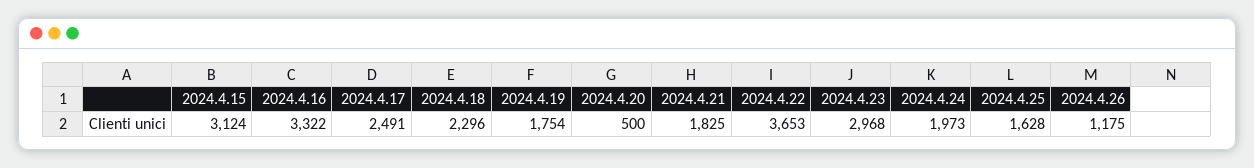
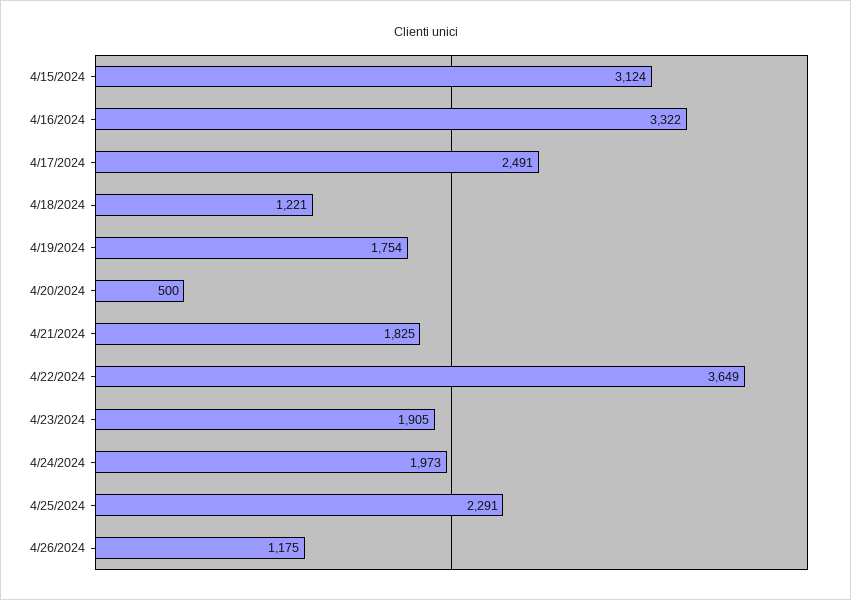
  {
    "2024.4.15": 3124,
    "2024.4.16": 3322,
    "2024.4.17": 2491,
-   "2024.4.18": 2296,
+   "2024.4.18": 1221,
    "2024.4.19": 1754,
    "2024.4.20": 500,
    "2024.4.21": 1825,
-   "2024.4.22": 3653,
+   "2024.4.22": 3649,
-   "2024.4.23": 2968,
+   "2024.4.23": 1905,
    "2024.4.24": 1973,
-   "2024.4.25": 1628,
+   "2024.4.25": 2291,
    "2024.4.26": 1175
  }

